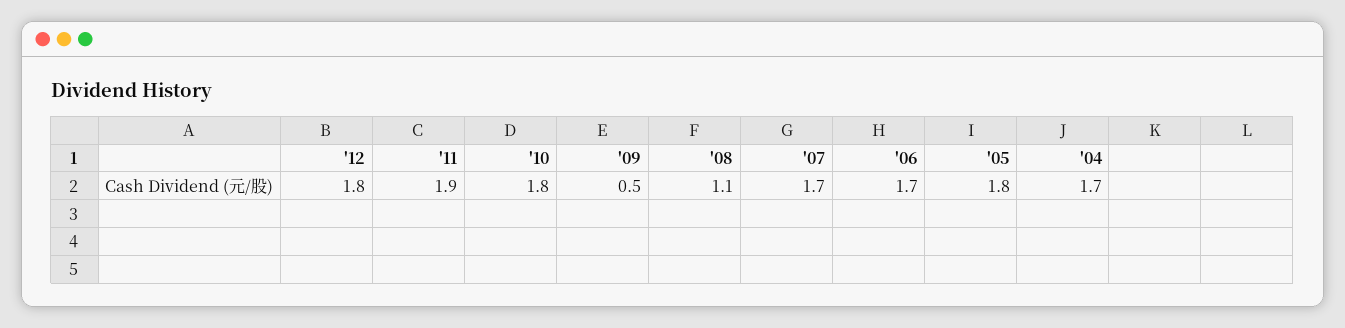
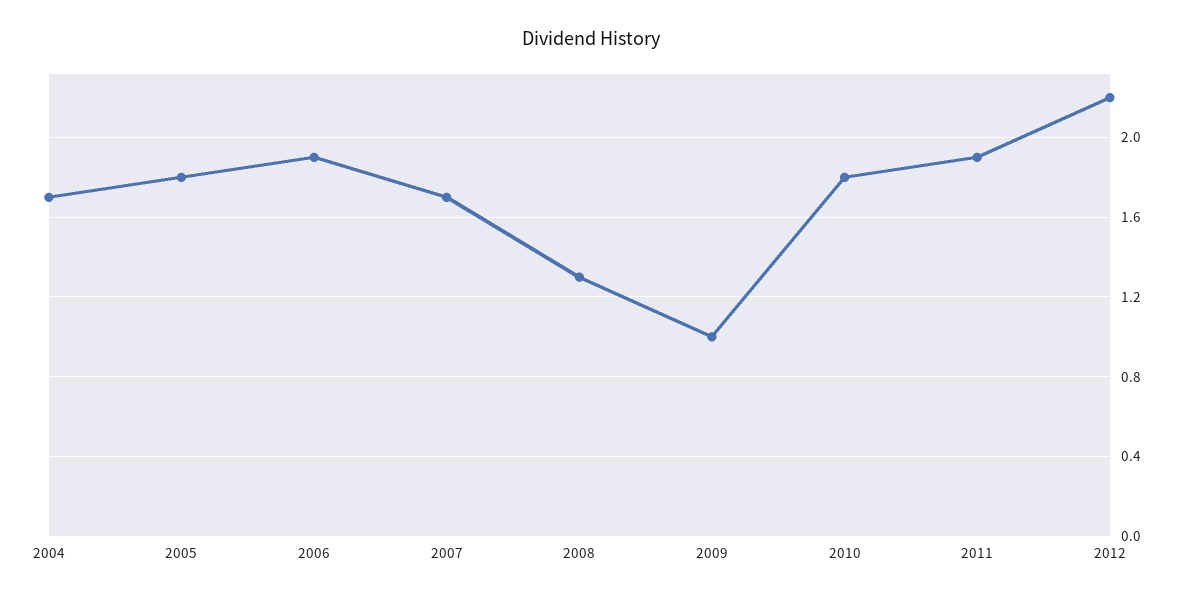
  {
-   "'12": 1.8,
+   "'12": 2.2,
    "'11": 1.9,
    "'10": 1.8,
-   "'09": 0.5,
+   "'09": 1,
-   "'08": 1.1,
+   "'08": 1.3,
    "'07": 1.7,
-   "'06": 1.7,
+   "'06": 1.9,
    "'05": 1.8,
    "'04": 1.7
  }

